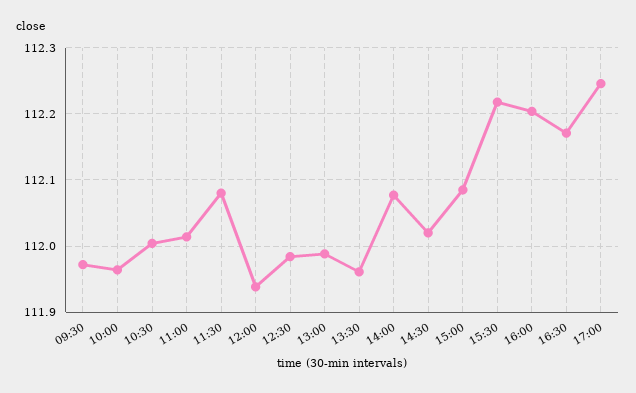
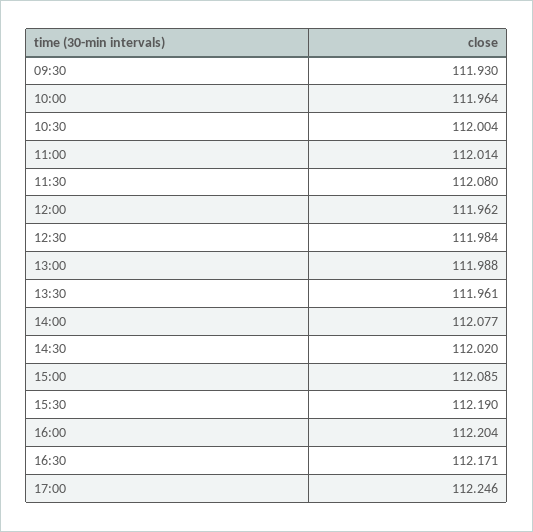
  {
-   "09:30": 111.97,
+   "09:30": 111.93,
    "10:00": 111.964,
    "10:30": 112.004,
    "11:00": 112.014,
    "11:30": 112.08,
-   "12:00": 111.94,
+   "12:00": 111.962,
    "12:30": 111.984,
    "13:00": 111.988,
    "13:30": 111.961,
    "14:00": 112.077,
    "14:30": 112.02,
    "15:00": 112.085,
-   "15:30": 112.22,
+   "15:30": 112.19,
    "16:00": 112.204,
    "16:30": 112.171,
    "17:00": 112.246
  }

